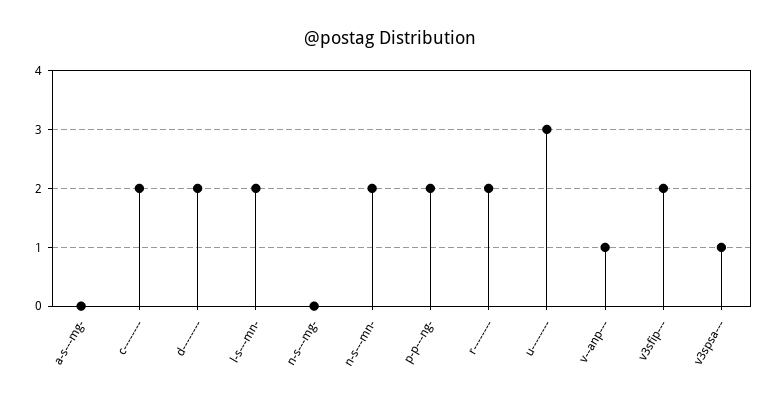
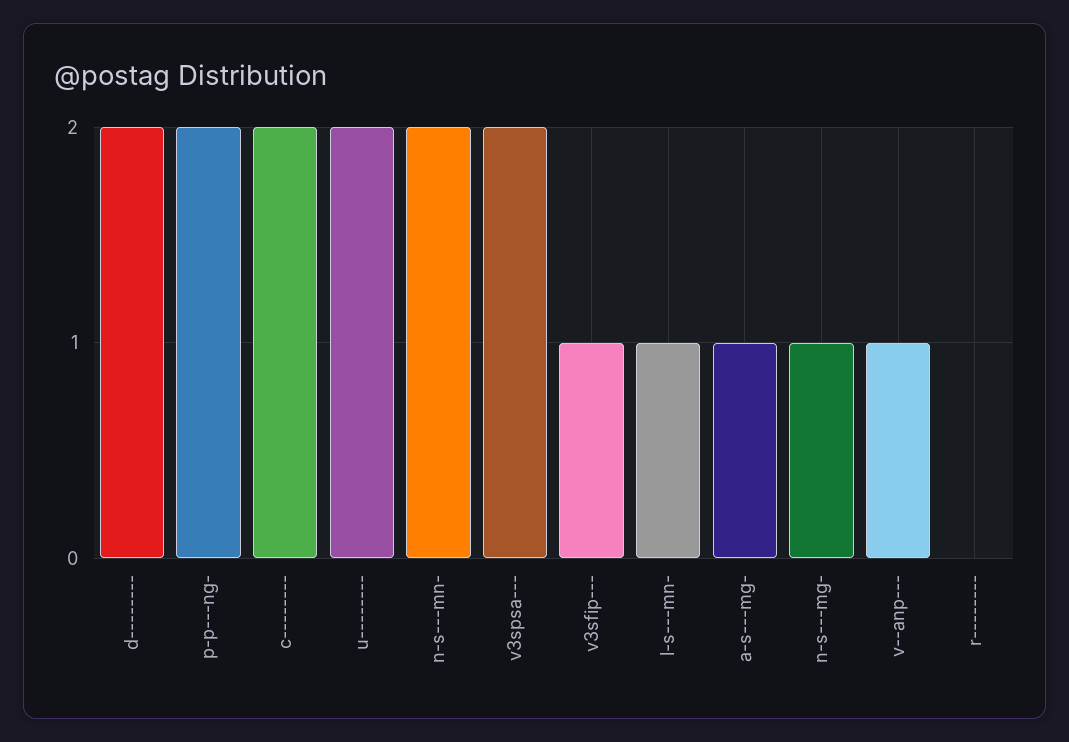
  {
-   "a-s---mg-": 0,
+   "a-s---mg-": 1,
    "c--------": 2,
    "d--------": 2,
-   "l-s---mn-": 2,
+   "l-s---mn-": 1,
-   "n-s---mg-": 0,
+   "n-s---mg-": 1,
    "n-s---mn-": 2,
    "p-p---ng-": 2,
-   "r--------": 2,
+   "r--------": 0,
-   "u--------": 3,
+   "u--------": 2,
    "v--anp---": 1,
-   "v3sfip---": 2,
+   "v3sfip---": 1,
-   "v3spsa---": 1
+   "v3spsa---": 2
  }

